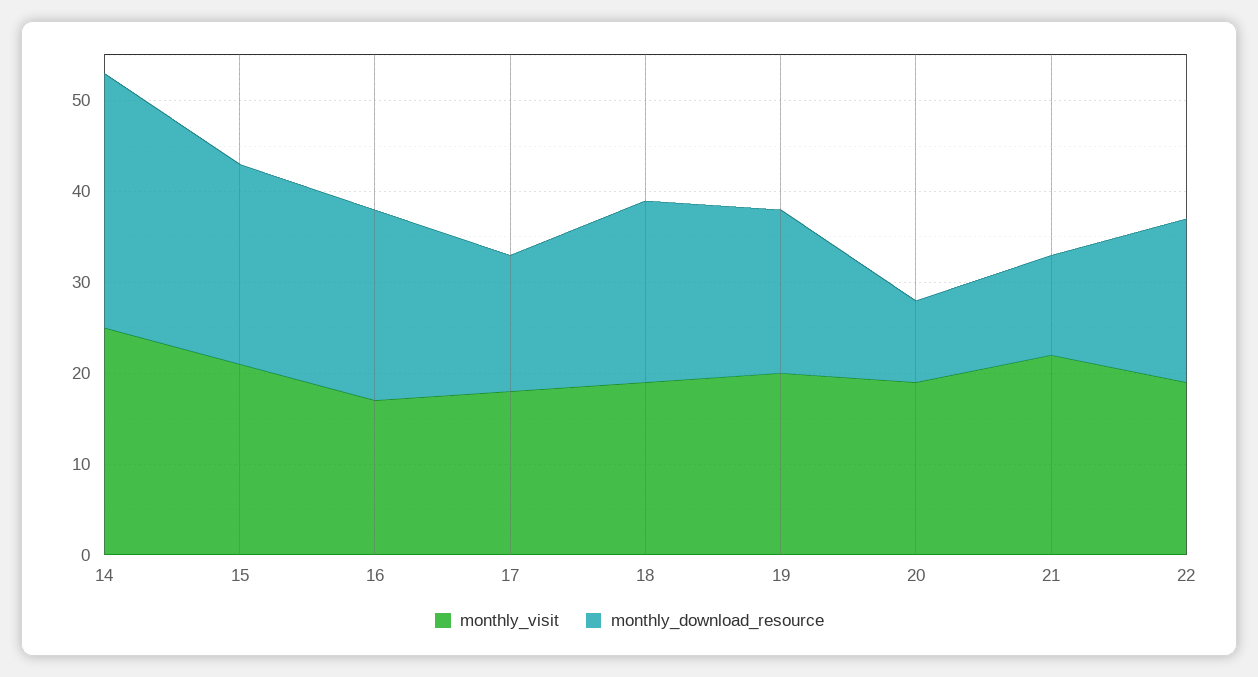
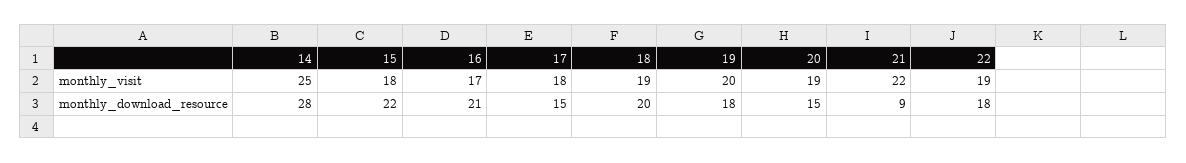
  {
    "monthly_visit": {
      "14": 25,
-     "15": 21,
+     "15": 18,
      "16": 17,
      "17": 18,
      "18": 19,
      "19": 20,
      "20": 19,
      "21": 22,
      "22": 19
    },
    "monthly_download_resource": {
      "14": 28,
      "15": 22,
      "16": 21,
      "17": 15,
      "18": 20,
      "19": 18,
-     "20": 9,
+     "20": 15,
-     "21": 11,
+     "21": 9,
      "22": 18
    }
  }

